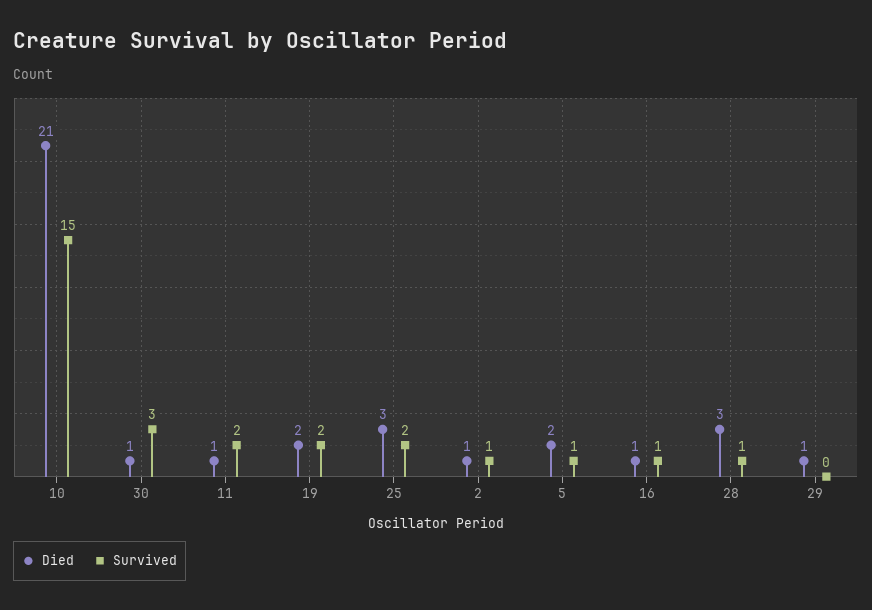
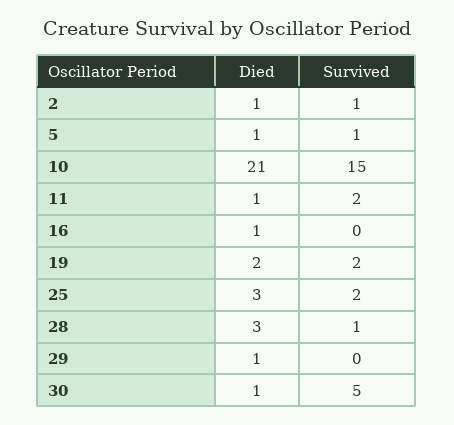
  {
    "Died": {
      "10": 21,
      "30": 1,
      "11": 1,
      "19": 2,
      "25": 3,
      "2": 1,
-     "5": 2,
+     "5": 1,
      "16": 1,
      "28": 3,
      "29": 1
    },
    "Survived": {
      "10": 15,
-     "30": 3,
+     "30": 5,
      "11": 2,
      "19": 2,
      "25": 2,
      "2": 1,
      "5": 1,
-     "16": 1,
+     "16": 0,
      "28": 1,
      "29": 0
    }
  }

